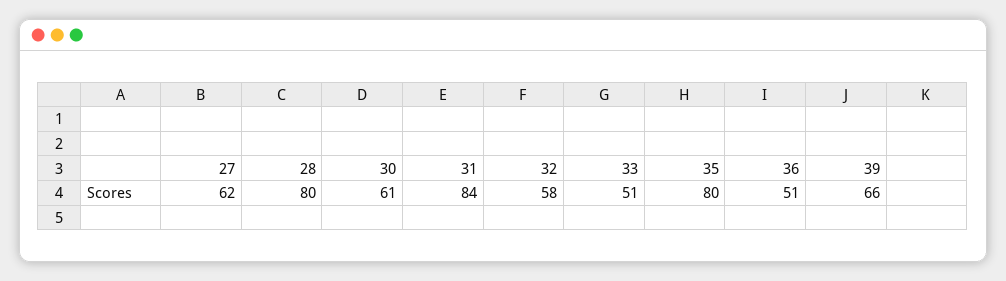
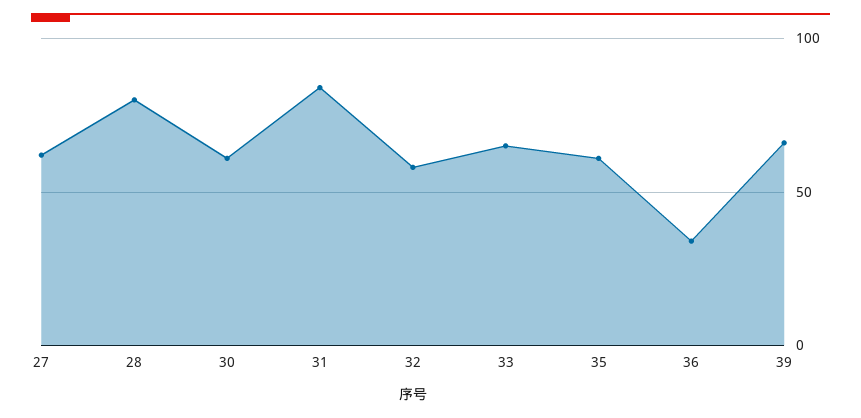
  {
    "27": 62,
    "28": 80,
    "30": 61,
    "31": 84,
    "32": 58,
-   "33": 51,
+   "33": 65,
-   "35": 80,
+   "35": 60,
-   "36": 51,
+   "36": 35,
    "39": 66
  }

